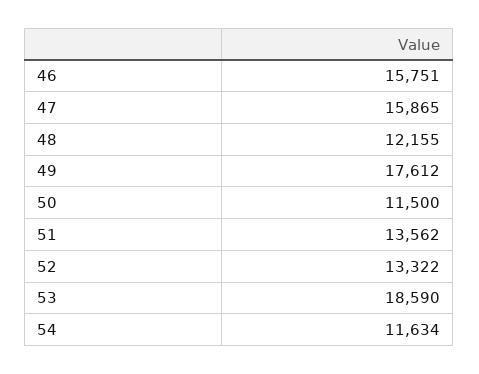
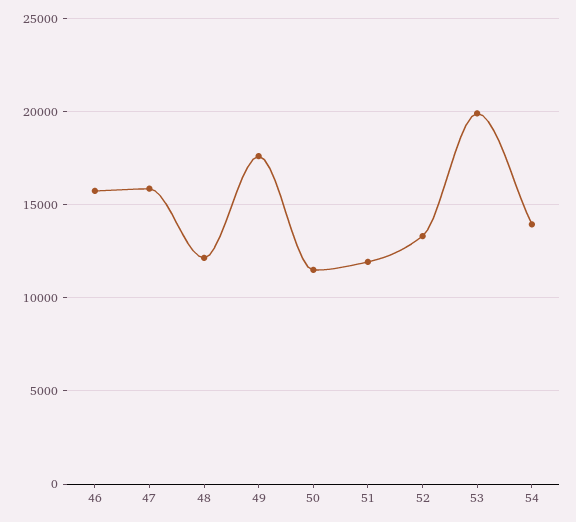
  {
    "46": 15751,
    "47": 15865,
    "48": 12155,
    "49": 17612,
    "50": 11500,
-   "51": 13562,
+   "51": 12000,
    "52": 13322,
-   "53": 18590,
+   "53": 20000,
-   "54": 11634
+   "54": 14000
  }

